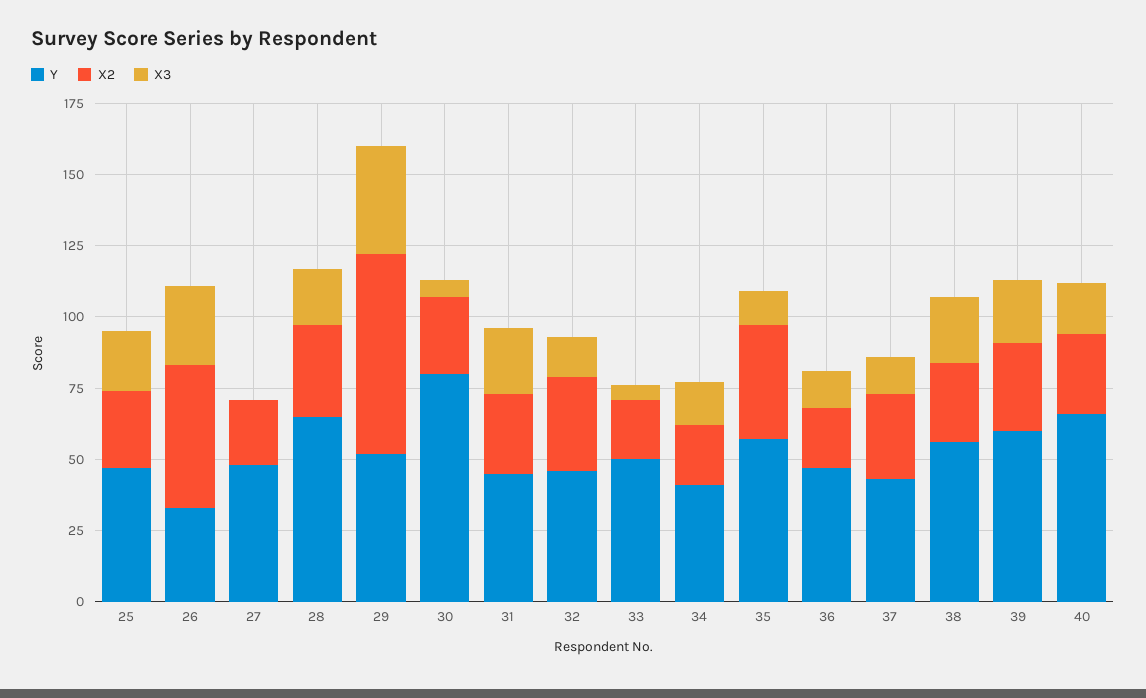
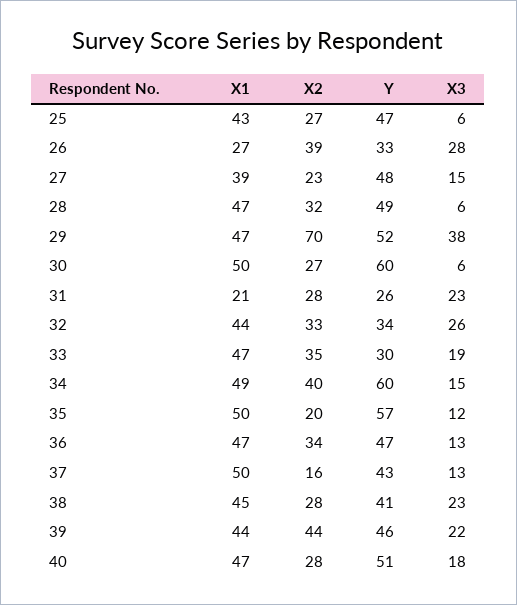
  {
    "Y": {
      "25": 47,
      "26": 33,
      "27": 48,
-     "28": 65,
+     "28": 49,
      "29": 52,
-     "30": 80,
+     "30": 60,
-     "31": 45,
+     "31": 26,
-     "32": 45,
+     "32": 34,
-     "33": 50,
+     "33": 30,
-     "34": 40,
+     "34": 60,
      "35": 57,
      "36": 47,
      "37": 43,
-     "38": 55,
+     "38": 41,
-     "39": 60,
+     "39": 46,
-     "40": 65
+     "40": 51
    },
    "X2": {
      "25": 27,
-     "26": 50,
+     "26": 39,
      "27": 23,
      "28": 32,
      "29": 70,
      "30": 27,
      "31": 28,
      "32": 33,
-     "33": 20,
+     "33": 35,
-     "34": 20,
+     "34": 40,
-     "35": 40,
+     "35": 20,
-     "36": 20,
+     "36": 34,
-     "37": 30,
+     "37": 16,
      "38": 28,
-     "39": 30,
+     "39": 44,
      "40": 28
    },
    "X3": {
-     "25": 20,
+     "25": 6,
      "26": 28,
-     "27": 0,
+     "27": 15,
-     "28": 20,
+     "28": 6,
      "29": 38,
      "30": 6,
      "31": 23,
-     "32": 15,
+     "32": 26,
-     "33": 5,
+     "33": 19,
      "34": 15,
      "35": 12,
      "36": 13,
      "37": 13,
      "38": 23,
      "39": 22,
      "40": 18
-   }
+   },
+   "X1": {
+     "25": 43,
+     "26": 27,
+     "27": 39,
+     "28": 47,
+     "29": 47,
+     "30": 50,
+     "31": 21,
+     "32": 44,
+     "33": 47,
+     "34": 49,
+     "35": 50,
+     "36": 47,
+     "37": 50,
+     "38": 45,
+     "39": 44,
+     "40": 47
+   }
  }

